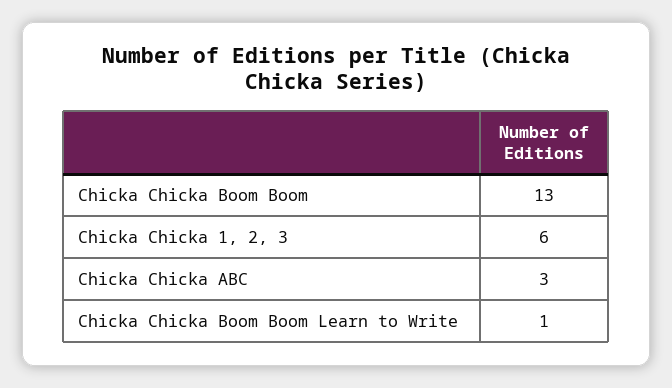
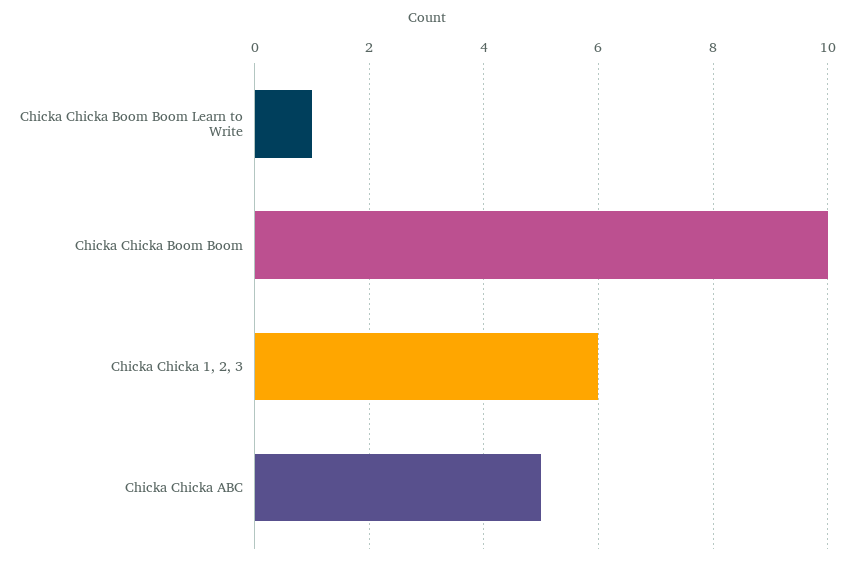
  {
-   "Chicka Chicka Boom Boom": 13,
+   "Chicka Chicka Boom Boom": 10,
    "Chicka Chicka 1, 2, 3": 6,
-   "Chicka Chicka ABC": 3,
+   "Chicka Chicka ABC": 5,
    "Chicka Chicka Boom Boom Learn to Write": 1
  }

